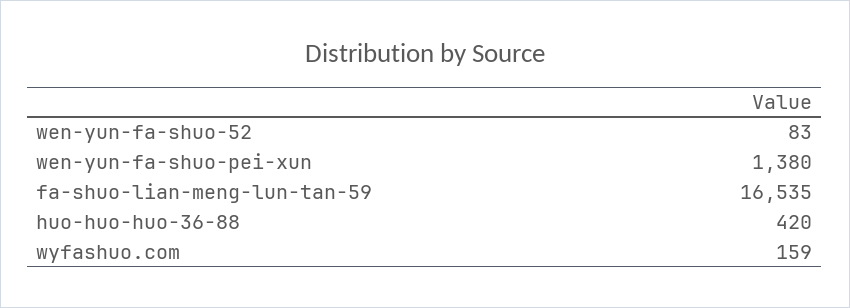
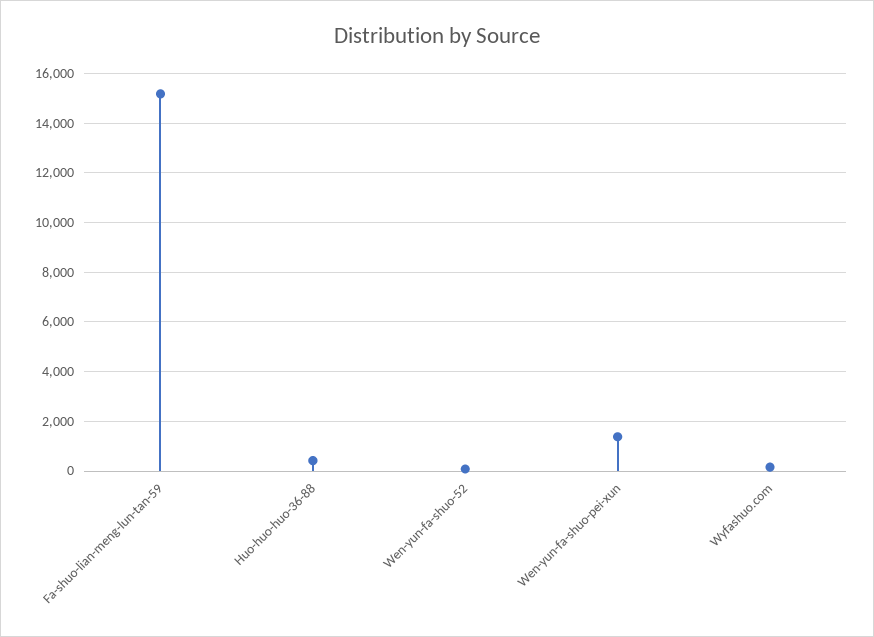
  {
    "wen-yun-fa-shuo-52": 83,
    "wen-yun-fa-shuo-pei-xun": 1380,
-   "fa-shuo-lian-meng-lun-tan-59": 16535,
+   "fa-shuo-lian-meng-lun-tan-59": 15250,
    "huo-huo-huo-36-88": 420,
    "wyfashuo.com": 159
  }

